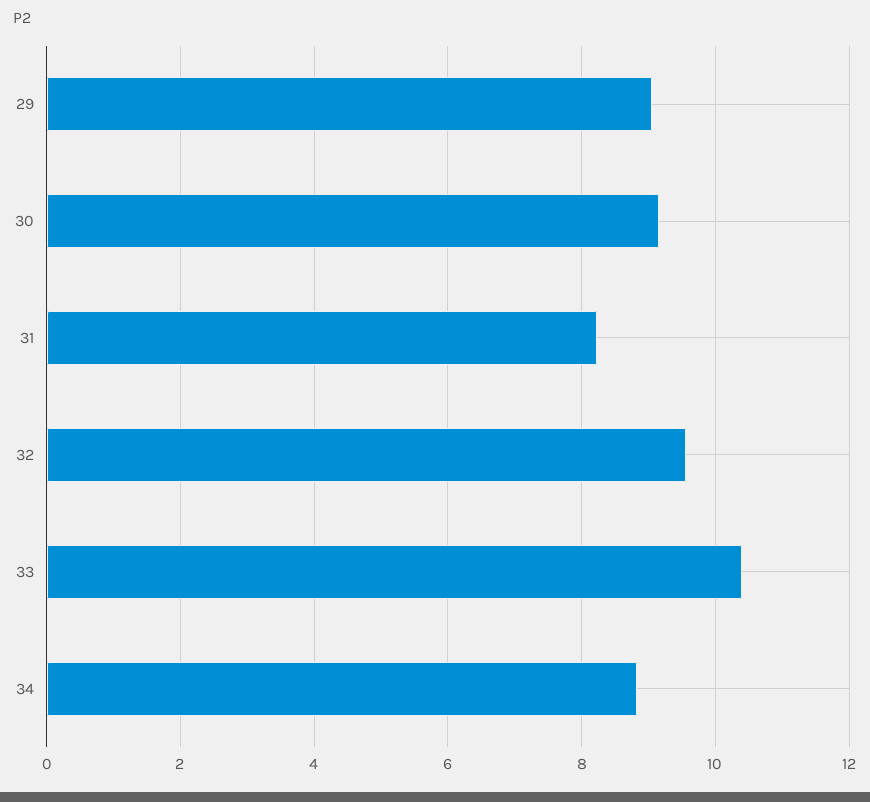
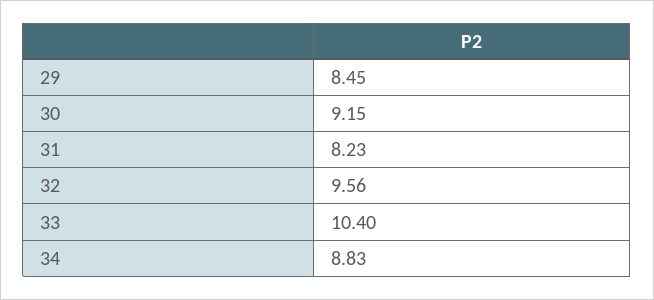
  {
-   "29": 9,
+   "29": 8.45,
    "30": 9.15,
    "31": 8.23,
    "32": 9.56,
    "33": 10.4,
    "34": 8.83
  }

